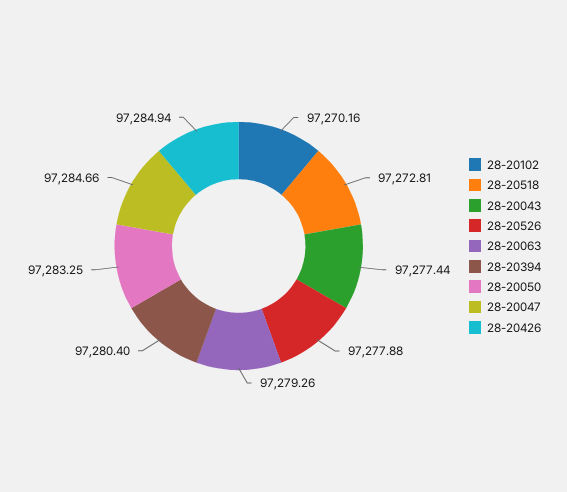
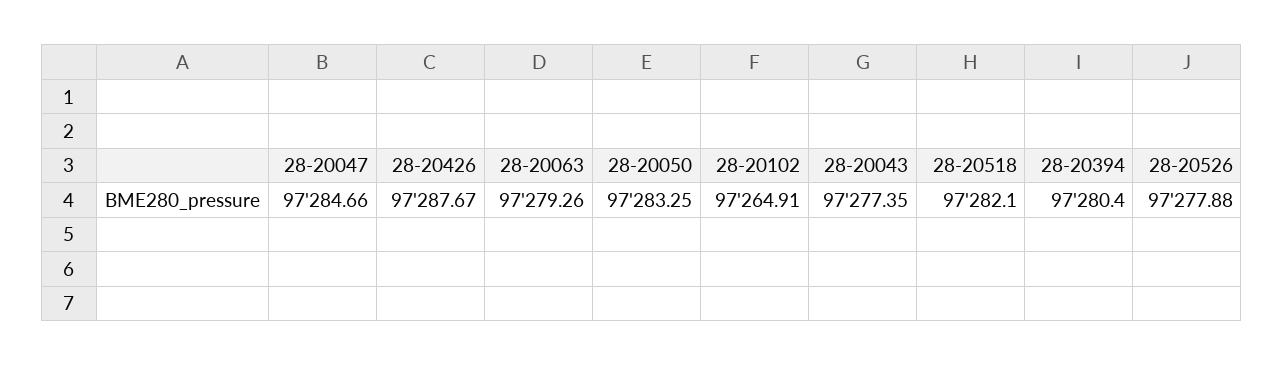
  {
-   "28-20102": 97270.16,
+   "28-20102": 97264.91,
-   "28-20518": 97272.81,
+   "28-20518": 97282.1,
-   "28-20043": 97277.44,
+   "28-20043": 97277.35,
    "28-20526": 97277.88,
    "28-20063": 97279.26,
    "28-20394": 97280.4,
    "28-20050": 97283.25,
    "28-20047": 97284.66,
-   "28-20426": 97284.94
+   "28-20426": 97287.67
  }

